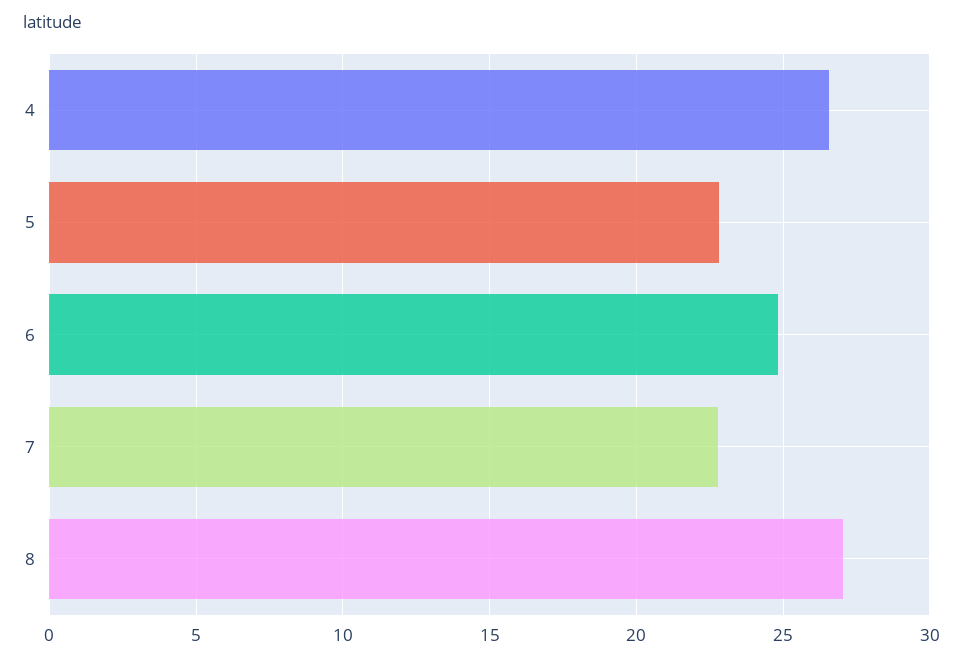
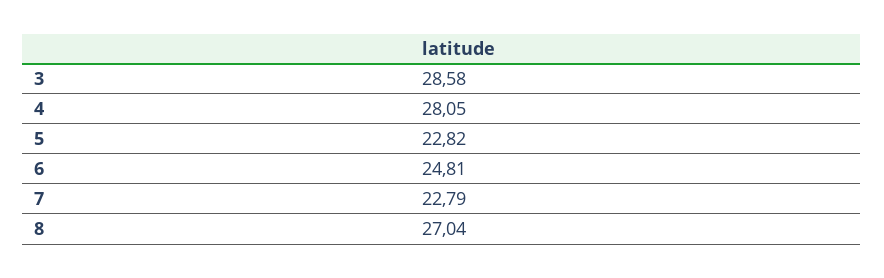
  {
-   "4": 26.5,
+   "4": 28.05,
    "5": 22.82,
    "6": 24.81,
    "7": 22.79,
-   "8": 27.04
+   "8": 27.04,
+   "3": 28.58
  }

